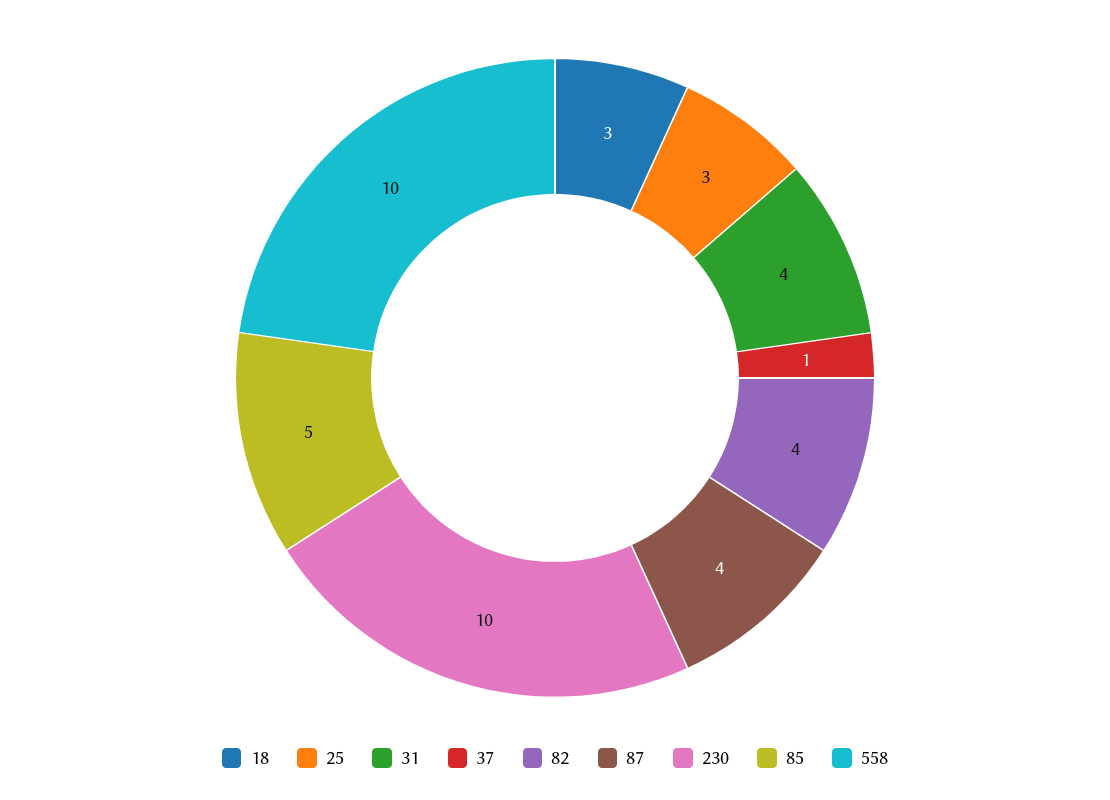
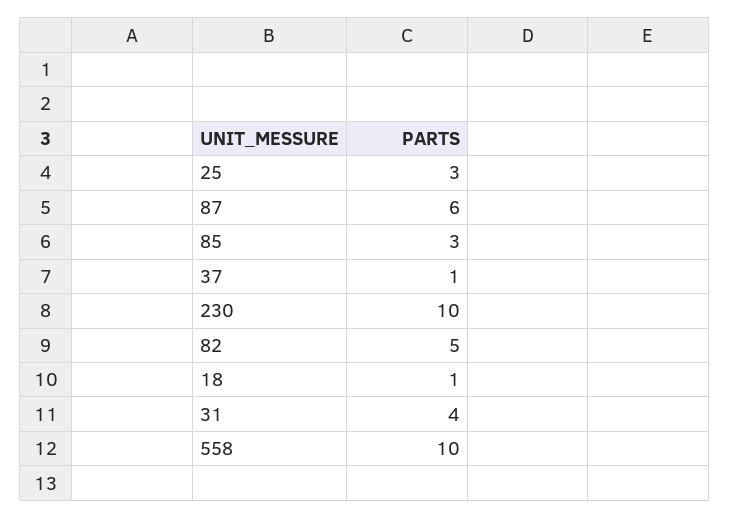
  {
-   "18": 3,
+   "18": 1,
    "25": 3,
    "31": 4,
    "37": 1,
-   "82": 4,
+   "82": 5,
-   "87": 4,
+   "87": 6,
    "230": 10,
-   "85": 5,
+   "85": 3,
    "558": 10
  }

